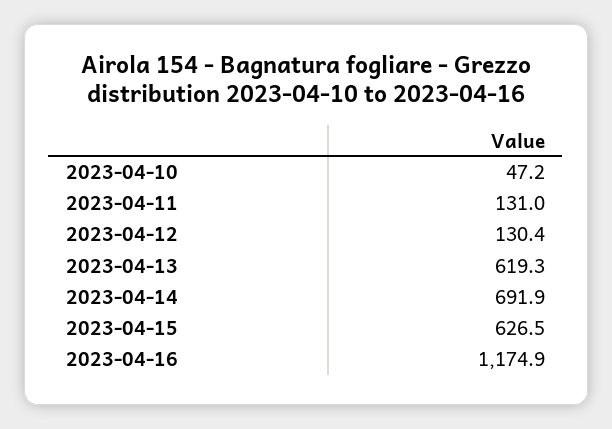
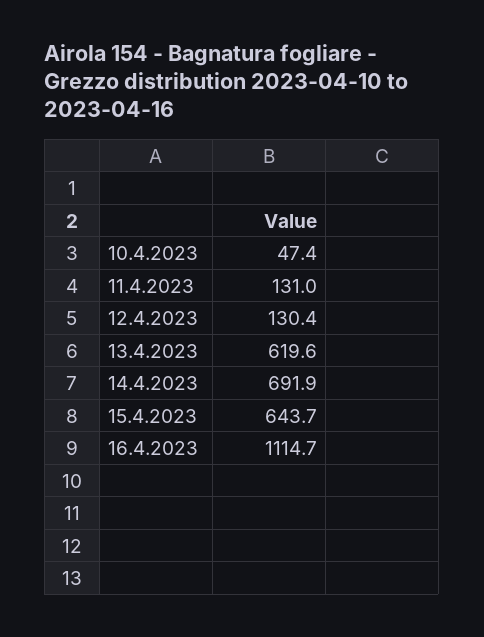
  {
-   "2023-04-10": 47.2,
+   "2023-04-10": 47.4,
    "2023-04-11": 131,
    "2023-04-12": 130.4,
-   "2023-04-13": 619.3,
+   "2023-04-13": 619.6,
    "2023-04-14": 691.9,
-   "2023-04-15": 626.5,
+   "2023-04-15": 643.7,
-   "2023-04-16": 1174.9
+   "2023-04-16": 1114.7
  }

